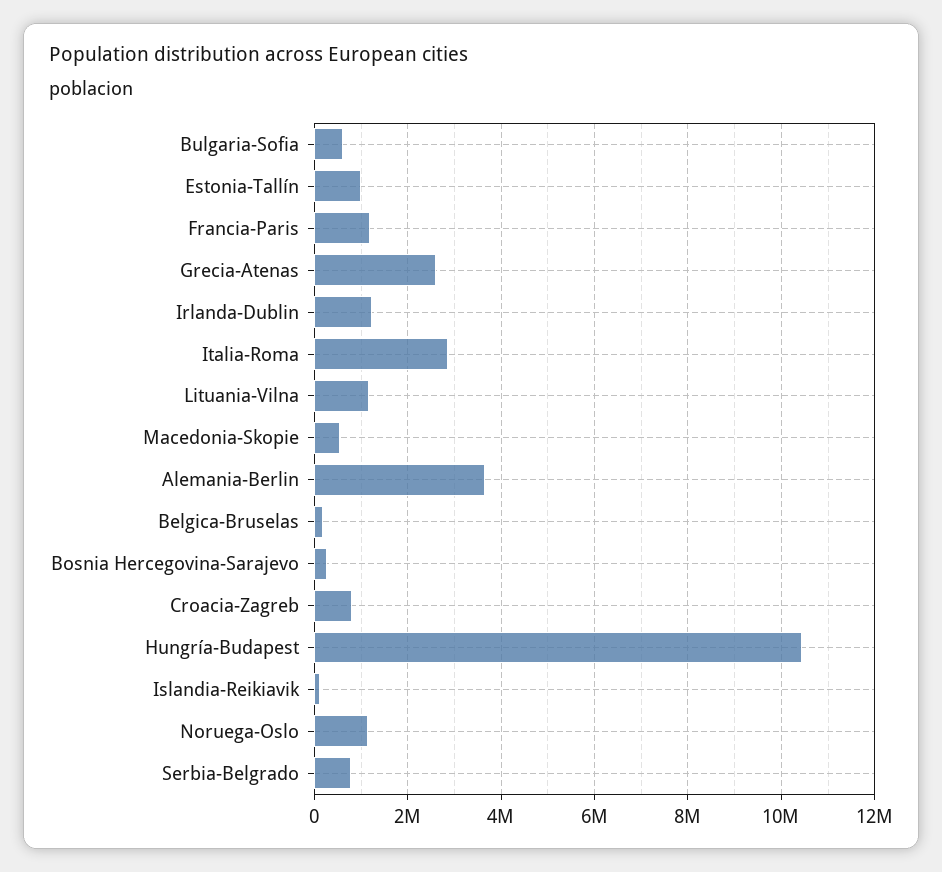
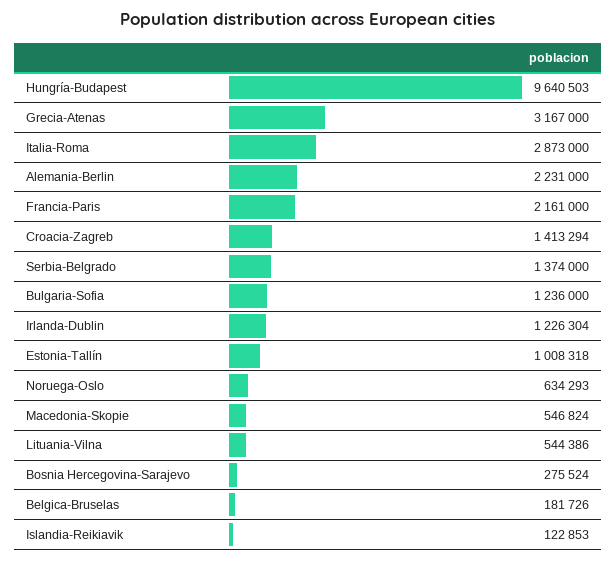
  {
-   "Bulgaria-Sofia": 600000,
+   "Bulgaria-Sofia": 1236000,
    "Estonia-Tallín": 1008318,
-   "Francia-Paris": 1200000,
+   "Francia-Paris": 2161000,
-   "Grecia-Atenas": 2600000,
+   "Grecia-Atenas": 3167000,
    "Irlanda-Dublin": 1226304,
    "Italia-Roma": 2873000,
-   "Lituania-Vilna": 1200000,
+   "Lituania-Vilna": 544386,
    "Macedonia-Skopie": 546824,
-   "Alemania-Berlin": 3600000,
+   "Alemania-Berlin": 2231000,
    "Belgica-Bruselas": 181726,
    "Bosnia Hercegovina-Sarajevo": 275524,
-   "Croacia-Zagreb": 800000,
+   "Croacia-Zagreb": 1413294,
-   "Hungría-Budapest": 10400000,
+   "Hungría-Budapest": 9640503,
    "Islandia-Reikiavik": 122853,
-   "Noruega-Oslo": 1200000,
+   "Noruega-Oslo": 634293,
-   "Serbia-Belgrado": 800000
+   "Serbia-Belgrado": 1374000
  }

